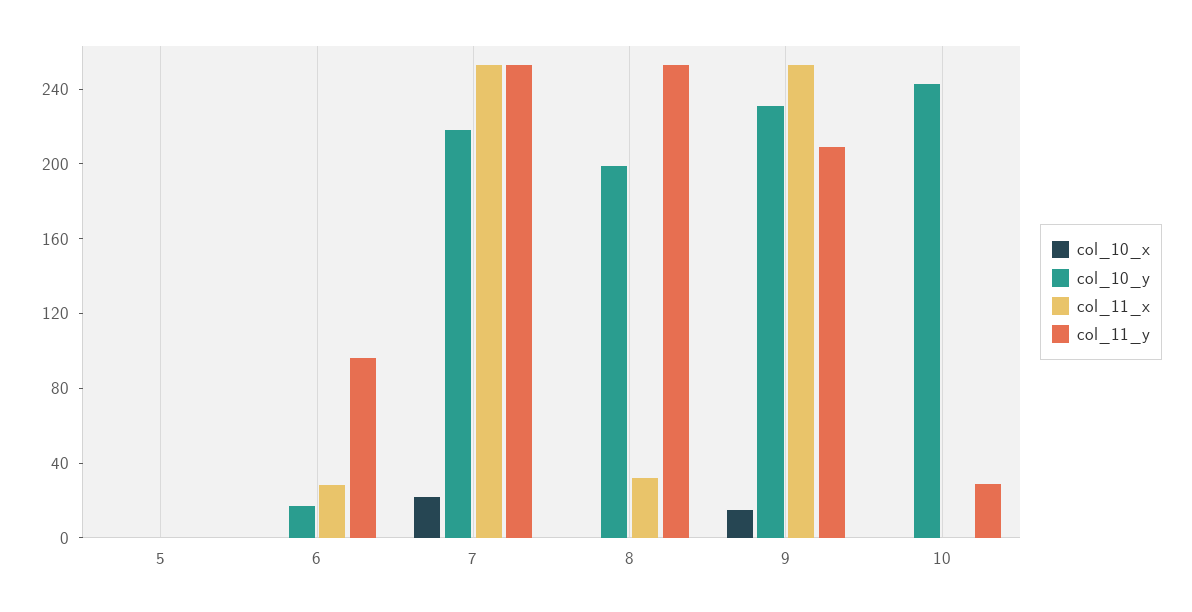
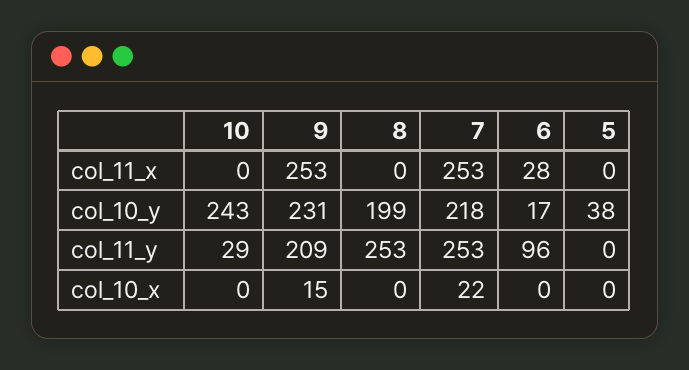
  {
    "col_10_x": {
      "5": 0,
      "6": 0,
      "7": 22,
      "8": 0,
      "9": 15,
      "10": 0
    },
    "col_10_y": {
-     "5": 0,
+     "5": 38,
      "6": 17,
      "7": 218,
      "8": 199,
      "9": 231,
      "10": 243
    },
    "col_11_x": {
      "5": 0,
      "6": 28,
      "7": 253,
-     "8": 30,
+     "8": 0,
      "9": 253,
      "10": 0
    },
    "col_11_y": {
      "5": 0,
      "6": 96,
      "7": 253,
      "8": 253,
      "9": 209,
      "10": 29
    }
  }

